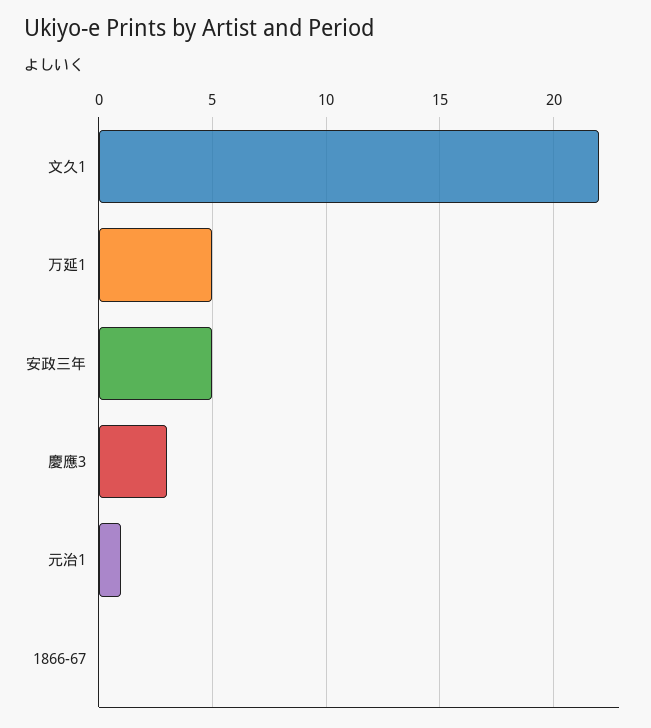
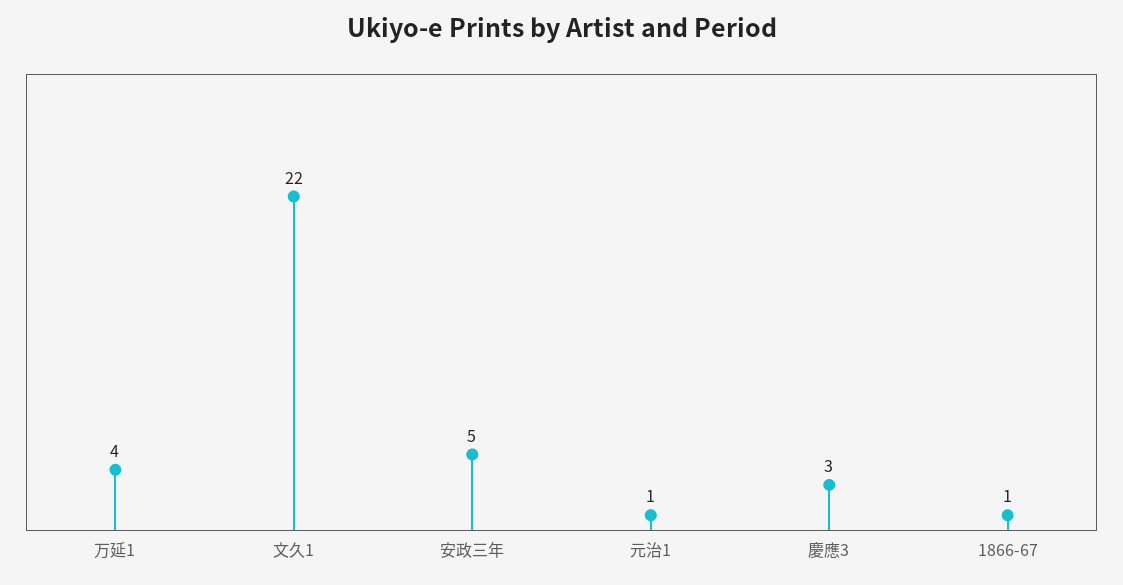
  {
    "文久1": 22,
-   "万延1": 5,
+   "万延1": 4,
    "安政三年": 5,
    "慶應3": 3,
    "元治1": 1,
-   "1866-67": 0
+   "1866-67": 1
  }

